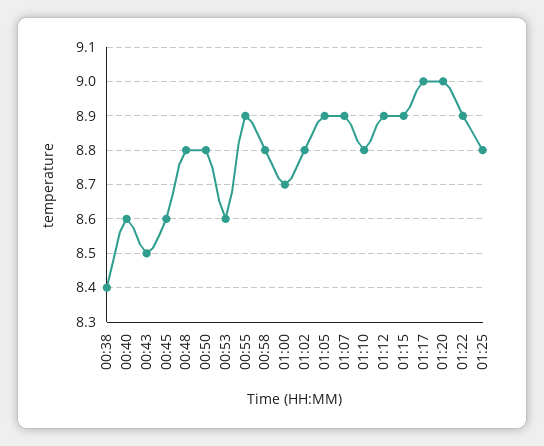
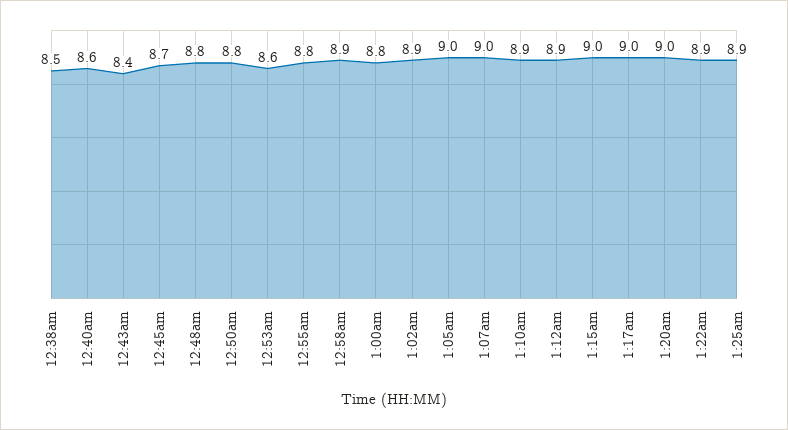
  {
-   "00:38": 8.4,
+   "00:38": 8.5,
    "00:40": 8.6,
-   "00:43": 8.5,
+   "00:43": 8.4,
-   "00:45": 8.6,
+   "00:45": 8.7,
    "00:48": 8.8,
    "00:50": 8.8,
    "00:53": 8.6,
-   "00:55": 8.9,
+   "00:55": 8.8,
-   "00:58": 8.8,
+   "00:58": 8.9,
-   "01:00": 8.7,
+   "01:00": 8.8,
-   "01:02": 8.8,
+   "01:02": 8.9,
-   "01:05": 8.9,
+   "01:05": 9,
-   "01:07": 8.9,
+   "01:07": 9,
-   "01:10": 8.8,
+   "01:10": 8.9,
    "01:12": 8.9,
-   "01:15": 8.9,
+   "01:15": 9,
    "01:17": 9,
    "01:20": 9,
    "01:22": 8.9,
-   "01:25": 8.8
+   "01:25": 8.9
  }

